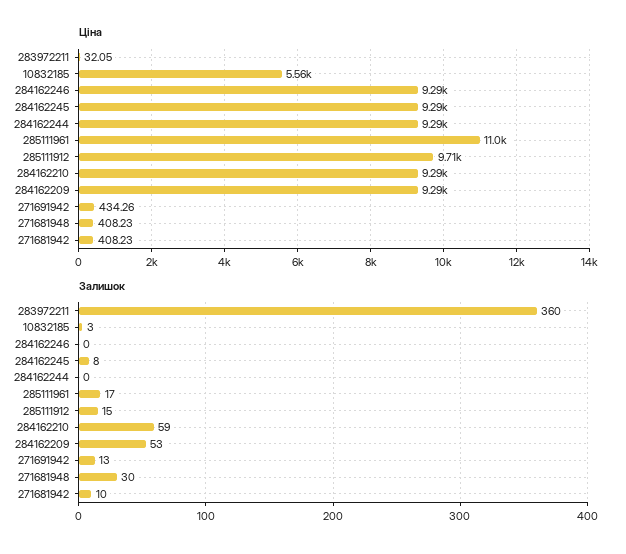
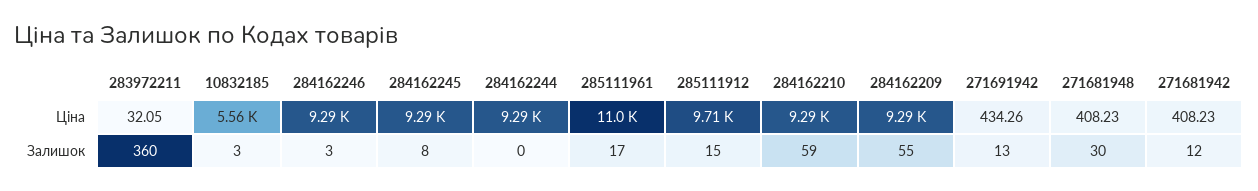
  {
    "Ціна": {
      "283972211": 32.05,
      "10832185": 5560,
      "284162246": 9290,
      "284162245": 9290,
      "284162244": 9290,
      "285111961": 11000,
      "285111912": 9710,
      "284162210": 9290,
      "284162209": 9290,
      "271691942": 434.26,
      "271681948": 408.23,
      "271681942": 408.23
    },
    "Залишок": {
      "283972211": 360,
      "10832185": 3,
-     "284162246": 0,
+     "284162246": 3,
      "284162245": 8,
      "284162244": 0,
      "285111961": 17,
      "285111912": 15,
      "284162210": 59,
-     "284162209": 53,
+     "284162209": 55,
      "271691942": 13,
      "271681948": 30,
-     "271681942": 10
+     "271681942": 12
    }
  }

